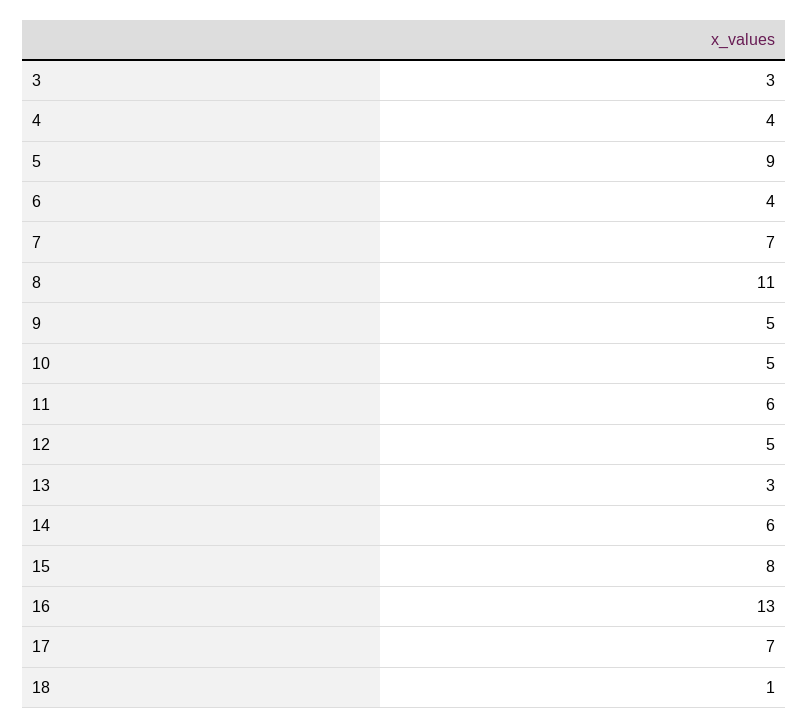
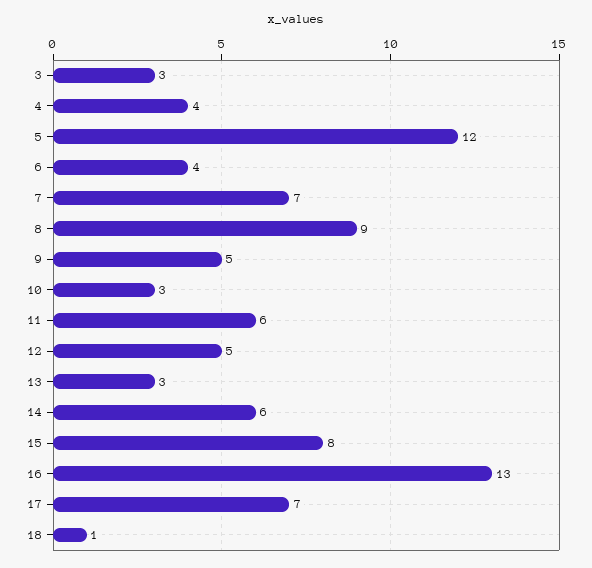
  {
    "3": 3,
    "4": 4,
-   "5": 9,
+   "5": 12,
    "6": 4,
    "7": 7,
-   "8": 11,
+   "8": 9,
    "9": 5,
-   "10": 5,
+   "10": 3,
    "11": 6,
    "12": 5,
    "13": 3,
    "14": 6,
    "15": 8,
    "16": 13,
    "17": 7,
    "18": 1
  }

